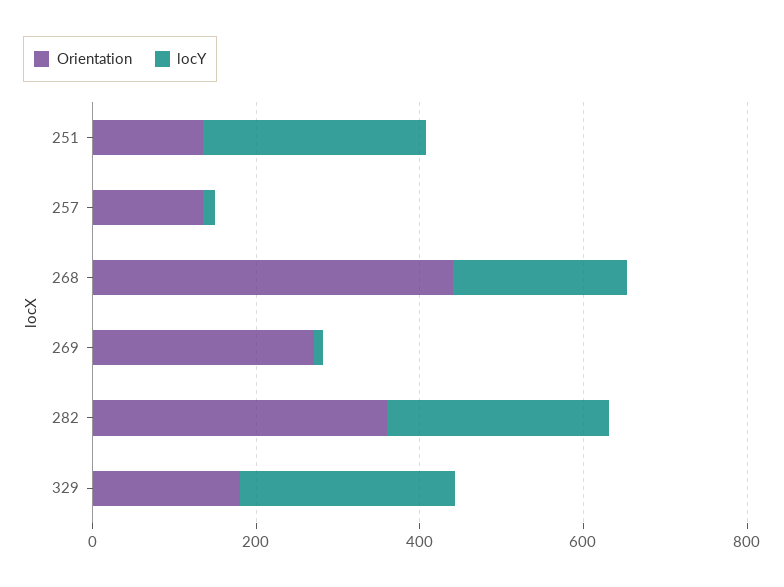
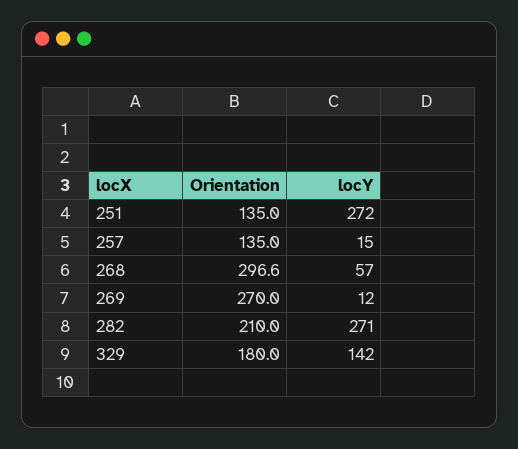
  {
    "Orientation": {
      "251": 135,
      "257": 135,
-     "268": 450,
+     "268": 296.6,
      "269": 270,
-     "282": 350,
+     "282": 210,
      "329": 180
    },
    "locY": {
      "251": 272,
      "257": 15,
-     "268": 200,
+     "268": 57,
      "269": 12,
      "282": 271,
-     "329": 250
+     "329": 142
    }
  }

